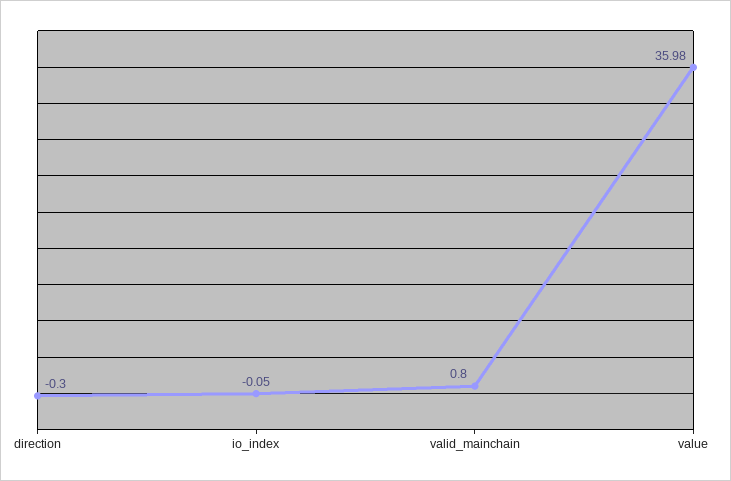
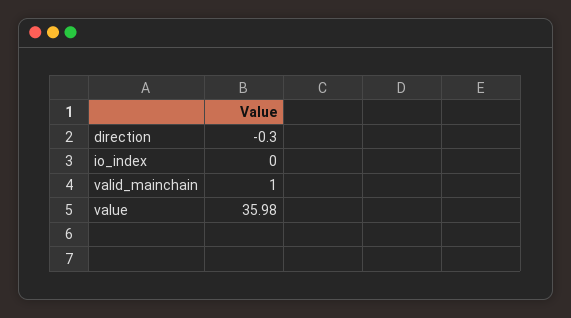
  {
    "direction": -0.3,
-   "io_index": -0.05,
+   "io_index": 0,
-   "valid_mainchain": 0.8,
+   "valid_mainchain": 1,
    "value": 35.98
  }

